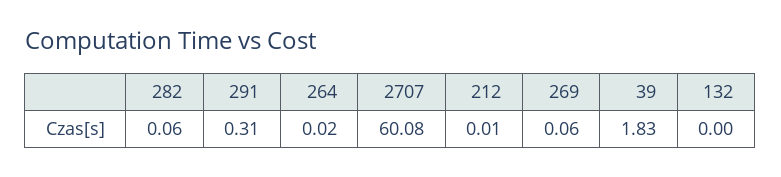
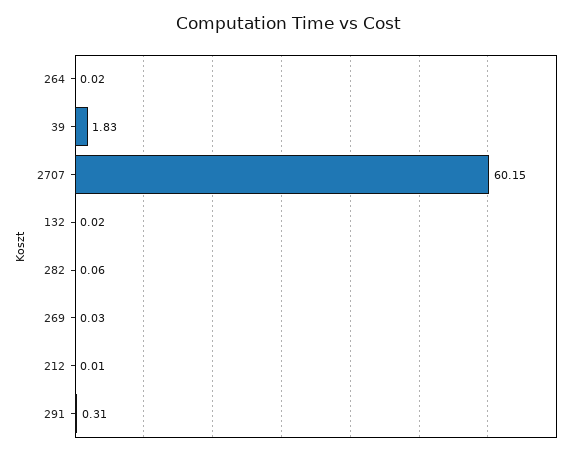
  {
    "282": 0.06,
    "291": 0.31,
    "264": 0.02,
-   "2707": 60.08,
+   "2707": 60.15,
    "212": 0.01,
-   "269": 0.06,
+   "269": 0.03,
    "39": 1.83,
-   "132": 0
+   "132": 0.02
  }

